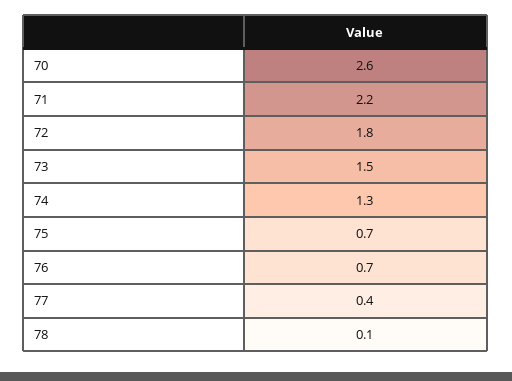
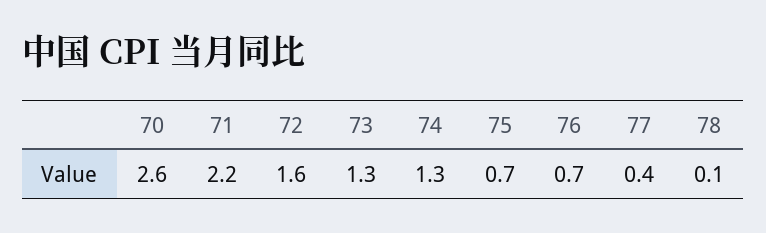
  {
    "70": 2.6,
    "71": 2.2,
-   "72": 1.8,
+   "72": 1.6,
-   "73": 1.5,
+   "73": 1.3,
    "74": 1.3,
    "75": 0.7,
    "76": 0.7,
    "77": 0.4,
    "78": 0.1
  }

